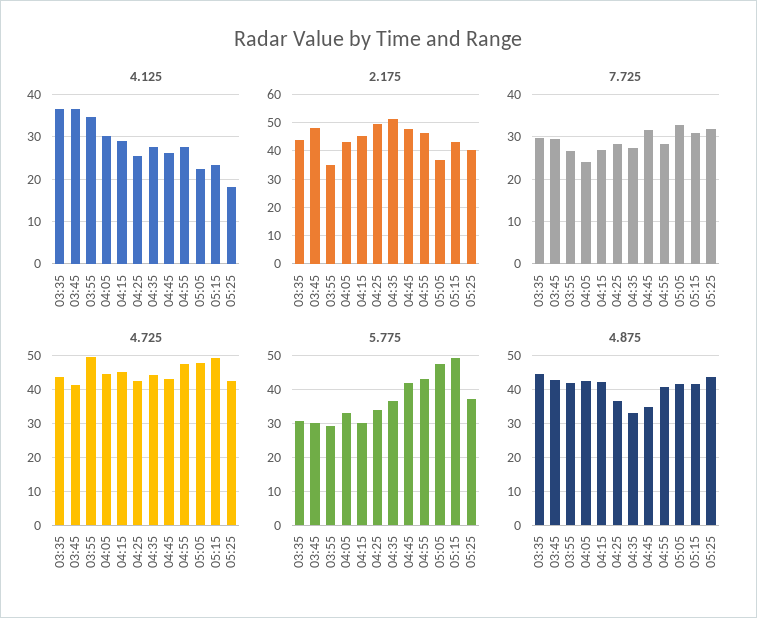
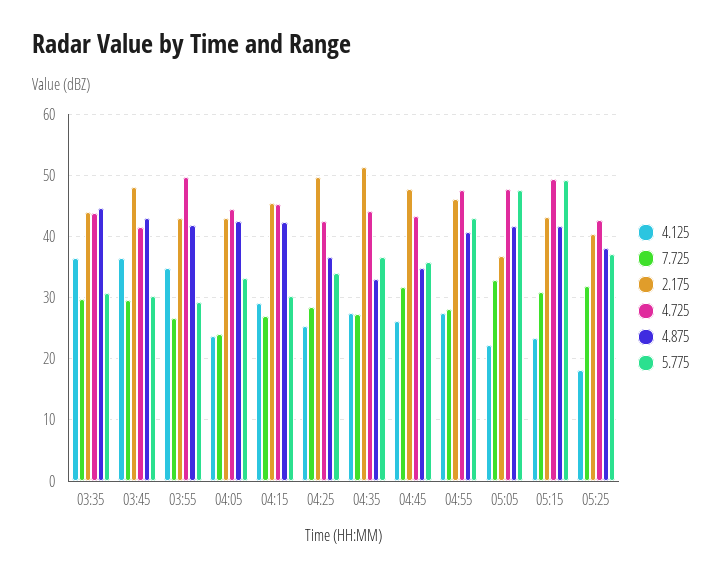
  {
    "4.125": {
      "03:35": 37,
      "03:45": 37,
      "03:55": 35,
-     "04:05": 30,
+     "04:05": 24,
      "04:15": 29,
      "04:25": 25,
      "04:35": 28,
      "04:45": 26,
      "04:55": 28,
      "05:05": 22,
      "05:15": 23,
      "05:25": 18
    },
    "2.175": {
      "03:35": 44,
      "03:45": 48,
-     "03:55": 35,
+     "03:55": 43,
      "04:05": 43,
      "04:15": 45,
      "04:25": 50,
      "04:35": 51,
      "04:45": 48,
      "04:55": 46,
      "05:05": 37,
      "05:15": 43,
      "05:25": 40
    },
    "7.725": {
      "03:35": 30,
      "03:45": 30,
      "03:55": 27,
      "04:05": 24,
      "04:15": 27,
      "04:25": 28,
      "04:35": 27,
      "04:45": 32,
      "04:55": 28,
      "05:05": 33,
      "05:15": 31,
      "05:25": 32
    },
    "4.725": {
      "03:35": 44,
      "03:45": 42,
      "03:55": 50,
      "04:05": 45,
      "04:15": 45,
      "04:25": 43,
      "04:35": 44,
      "04:45": 43,
      "04:55": 48,
      "05:05": 48,
      "05:15": 49,
      "05:25": 43
    },
    "5.775": {
      "03:35": 31,
      "03:45": 30,
      "03:55": 29,
      "04:05": 33,
      "04:15": 30,
      "04:25": 34,
      "04:35": 37,
-     "04:45": 42,
+     "04:45": 36,
      "04:55": 43,
      "05:05": 48,
      "05:15": 49,
      "05:25": 37
    },
    "4.875": {
      "03:35": 45,
      "03:45": 43,
      "03:55": 42,
      "04:05": 43,
      "04:15": 42,
      "04:25": 37,
      "04:35": 33,
      "04:45": 35,
      "04:55": 41,
      "05:05": 42,
      "05:15": 42,
-     "05:25": 44
+     "05:25": 38
    }
  }

